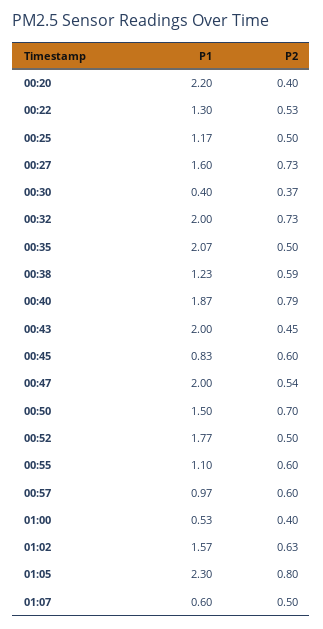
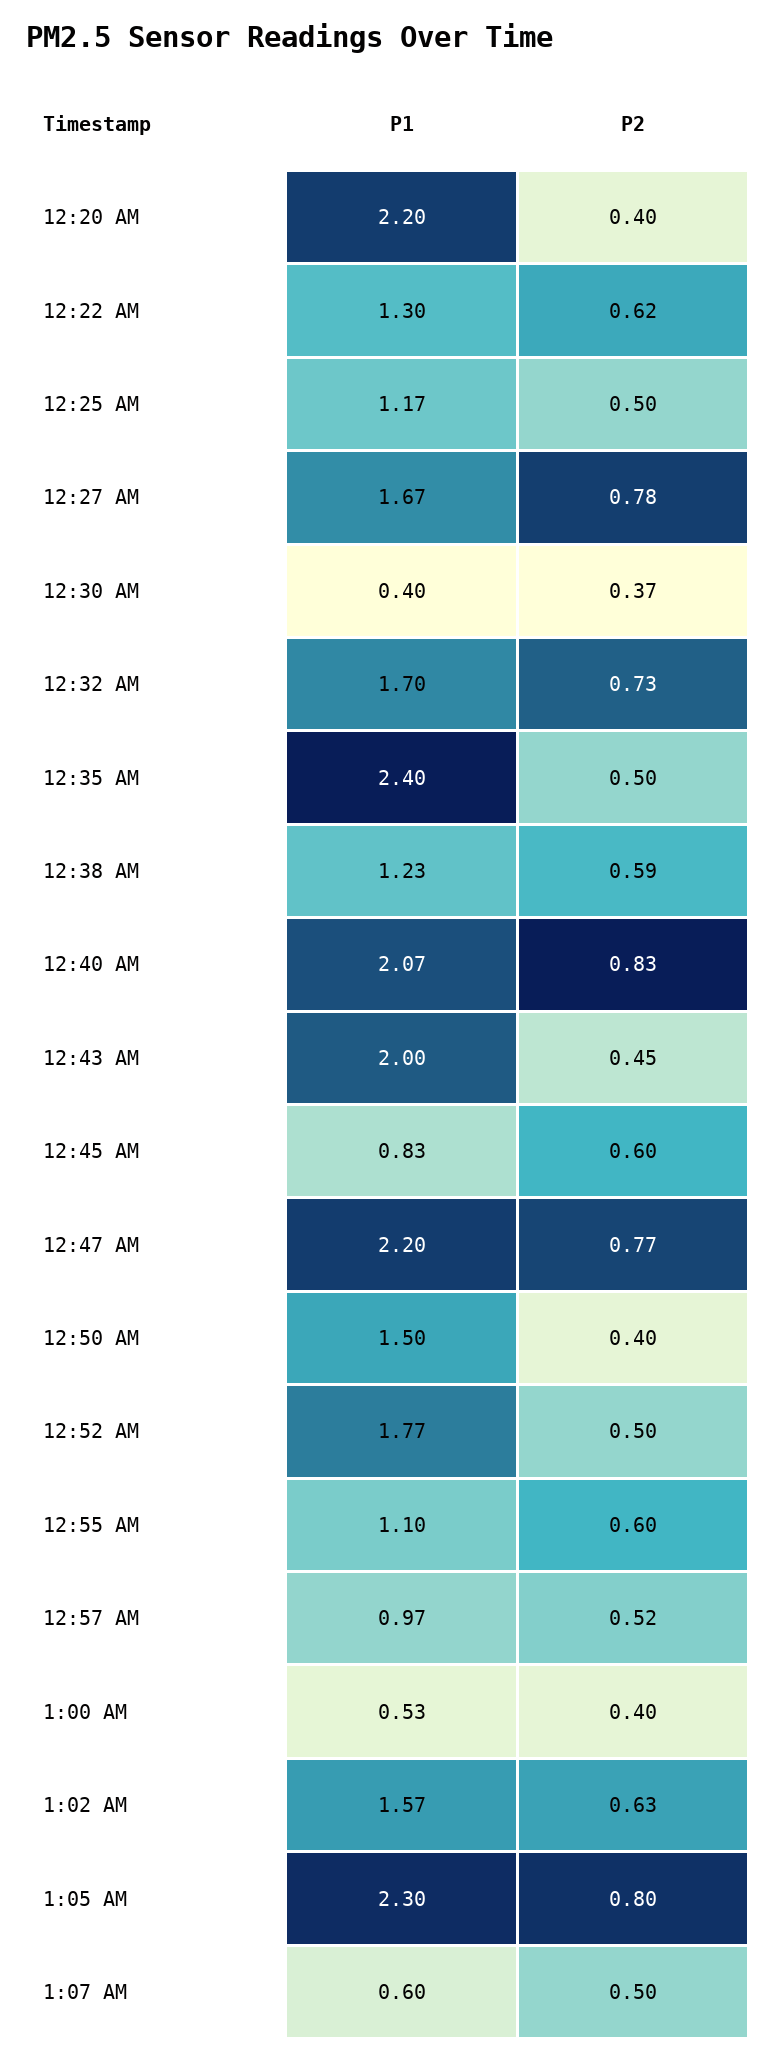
  {
    "P1": {
      "00:20": 2.2,
      "00:22": 1.3,
      "00:25": 1.17,
-     "00:27": 1.6,
+     "00:27": 1.67,
      "00:30": 0.4,
-     "00:32": 2,
+     "00:32": 1.7,
-     "00:35": 2.07,
+     "00:35": 2.4,
      "00:38": 1.23,
-     "00:40": 1.87,
+     "00:40": 2.07,
      "00:43": 2,
      "00:45": 0.83,
-     "00:47": 2,
+     "00:47": 2.2,
      "00:50": 1.5,
      "00:52": 1.77,
      "00:55": 1.1,
      "00:57": 0.97,
      "01:00": 0.53,
      "01:02": 1.57,
      "01:05": 2.3,
      "01:07": 0.6
    },
    "P2": {
      "00:20": 0.4,
-     "00:22": 0.53,
+     "00:22": 0.62,
      "00:25": 0.5,
-     "00:27": 0.73,
+     "00:27": 0.78,
      "00:30": 0.37,
      "00:32": 0.73,
      "00:35": 0.5,
      "00:38": 0.59,
-     "00:40": 0.79,
+     "00:40": 0.83,
      "00:43": 0.45,
      "00:45": 0.6,
-     "00:47": 0.54,
+     "00:47": 0.77,
-     "00:50": 0.7,
+     "00:50": 0.4,
      "00:52": 0.5,
      "00:55": 0.6,
-     "00:57": 0.6,
+     "00:57": 0.52,
      "01:00": 0.4,
      "01:02": 0.63,
      "01:05": 0.8,
      "01:07": 0.5
    }
  }

